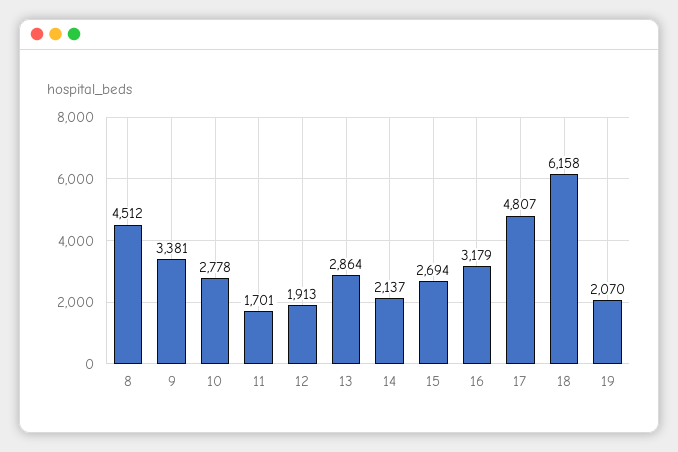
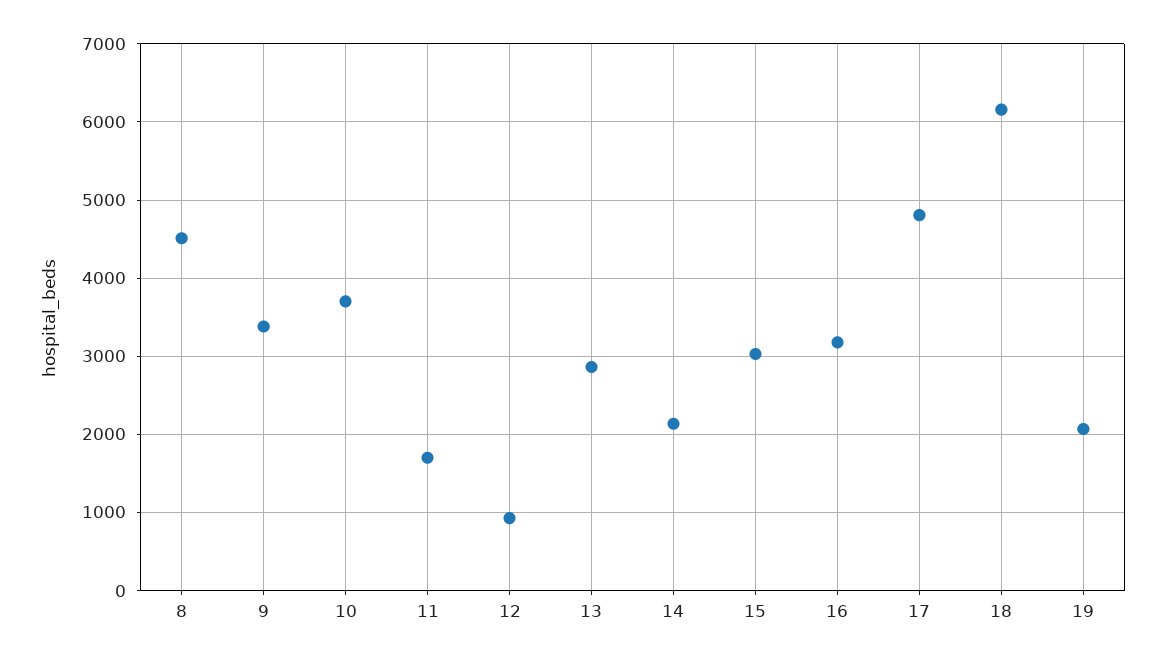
  {
    "8": 4512,
    "9": 3381,
-   "10": 2778,
+   "10": 3700,
    "11": 1701,
-   "12": 1913,
+   "12": 900,
    "13": 2864,
    "14": 2137,
-   "15": 2694,
+   "15": 3000,
    "16": 3179,
    "17": 4807,
    "18": 6158,
    "19": 2070
  }

